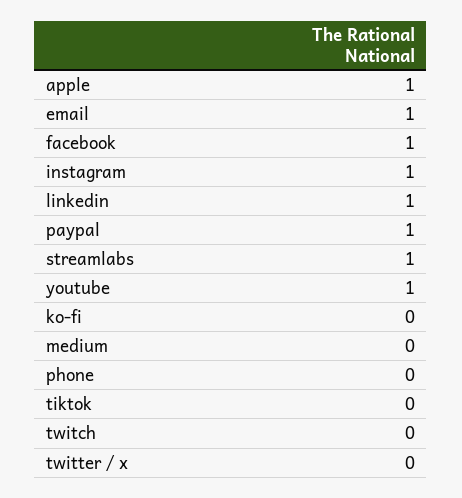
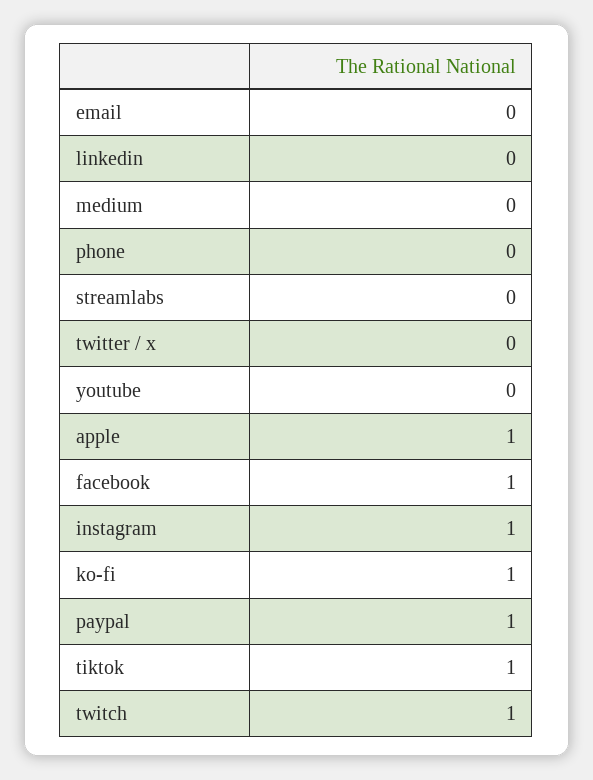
  {
    "apple": 1,
-   "email": 1,
+   "email": 0,
    "facebook": 1,
    "instagram": 1,
-   "linkedin": 1,
+   "linkedin": 0,
    "paypal": 1,
-   "streamlabs": 1,
+   "streamlabs": 0,
-   "youtube": 1,
+   "youtube": 0,
-   "ko-fi": 0,
+   "ko-fi": 1,
    "medium": 0,
    "phone": 0,
-   "tiktok": 0,
+   "tiktok": 1,
-   "twitch": 0,
+   "twitch": 1,
    "twitter / x": 0
  }

